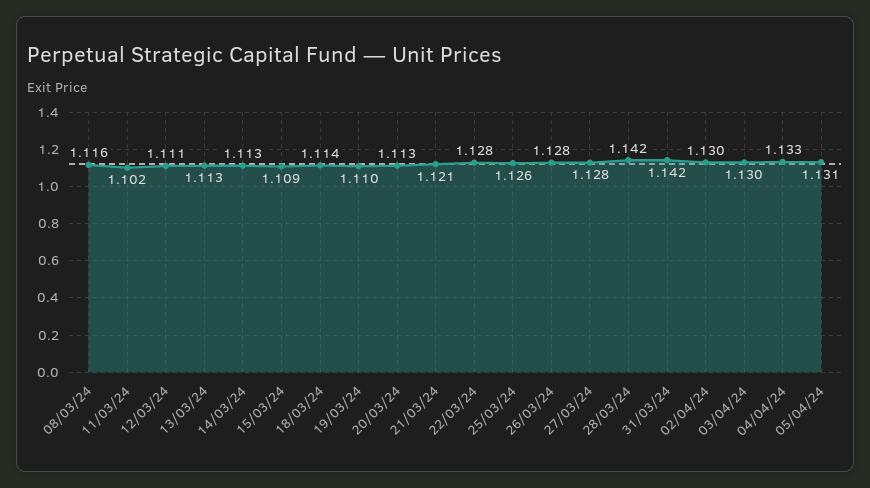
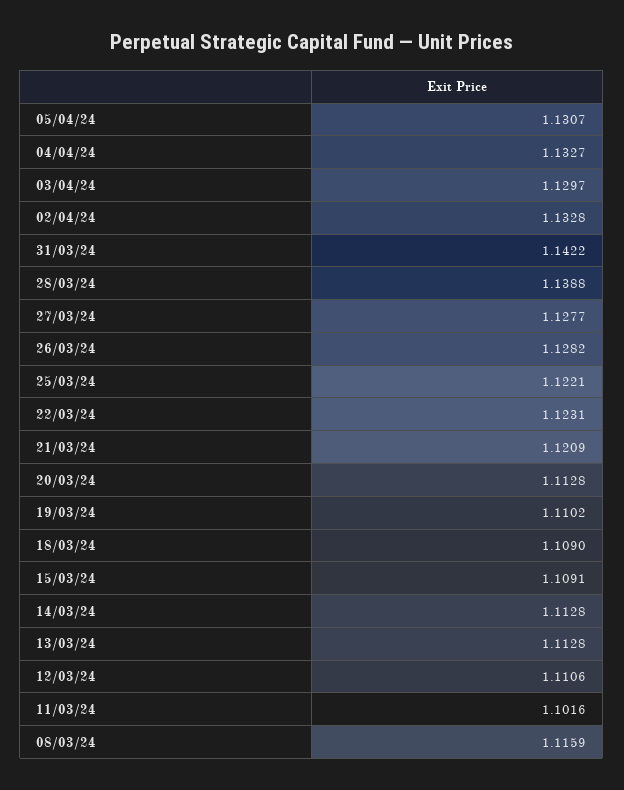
  {
    "08/03/24": 1.1159,
    "11/03/24": 1.1016,
    "12/03/24": 1.1106,
    "13/03/24": 1.1128,
    "14/03/24": 1.1128,
    "15/03/24": 1.1091,
-   "18/03/24": 1.114,
+   "18/03/24": 1.109,
    "19/03/24": 1.1102,
    "20/03/24": 1.1128,
    "21/03/24": 1.1209,
-   "22/03/24": 1.128,
+   "22/03/24": 1.1231,
-   "25/03/24": 1.126,
+   "25/03/24": 1.1221,
    "26/03/24": 1.1282,
    "27/03/24": 1.1277,
-   "28/03/24": 1.142,
+   "28/03/24": 1.1388,
    "31/03/24": 1.1422,
-   "02/04/24": 1.13,
+   "02/04/24": 1.1328,
    "03/04/24": 1.1297,
    "04/04/24": 1.1327,
    "05/04/24": 1.1307
  }

